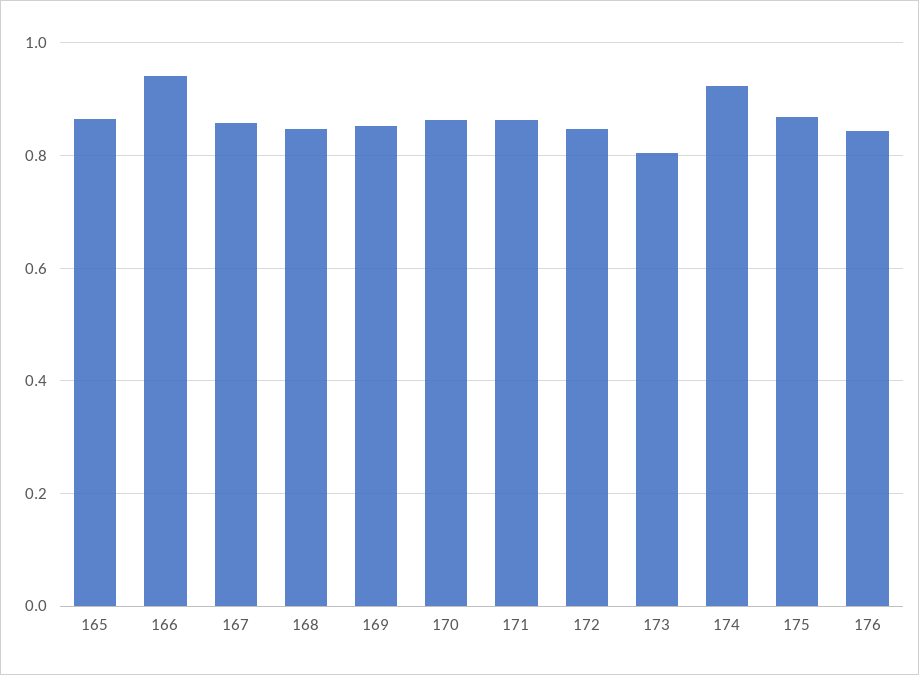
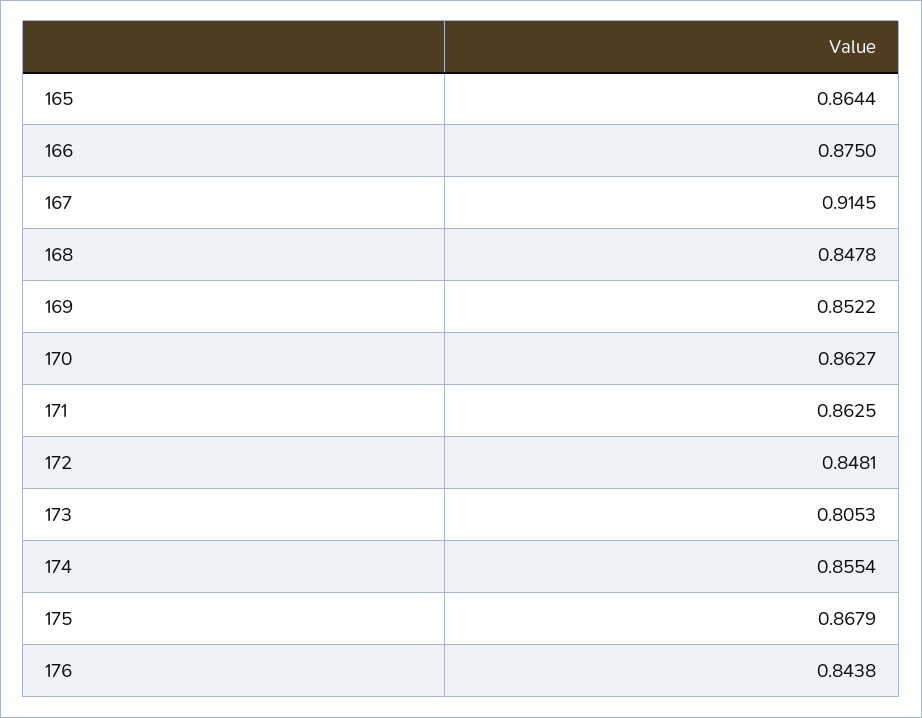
  {
    "165": 0.8644,
-   "166": 0.94,
+   "166": 0.875,
-   "167": 0.86,
+   "167": 0.9145,
    "168": 0.8478,
    "169": 0.8522,
    "170": 0.8627,
    "171": 0.8625,
    "172": 0.8481,
    "173": 0.8053,
-   "174": 0.92,
+   "174": 0.8554,
    "175": 0.8679,
    "176": 0.8438
  }

